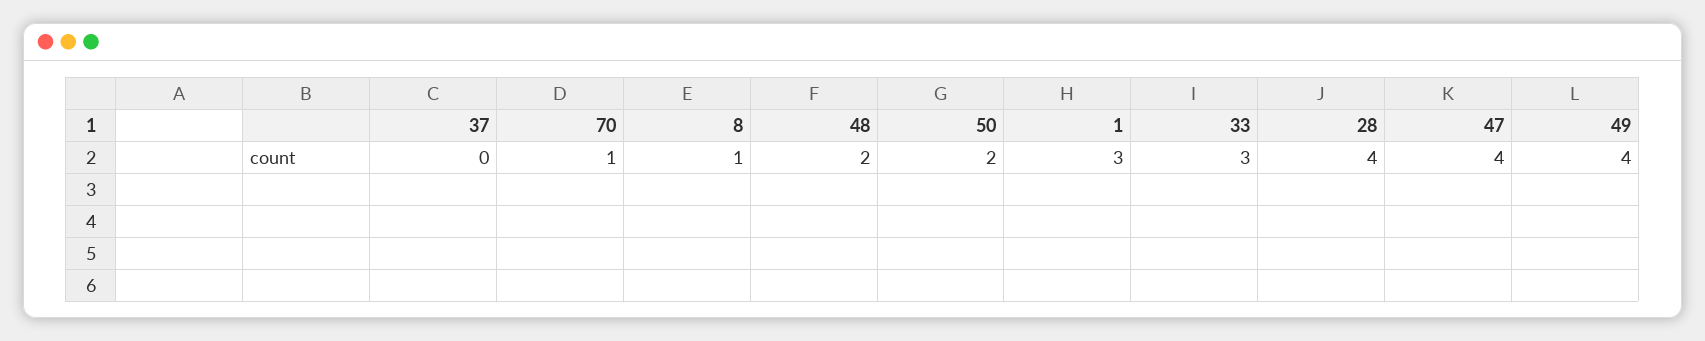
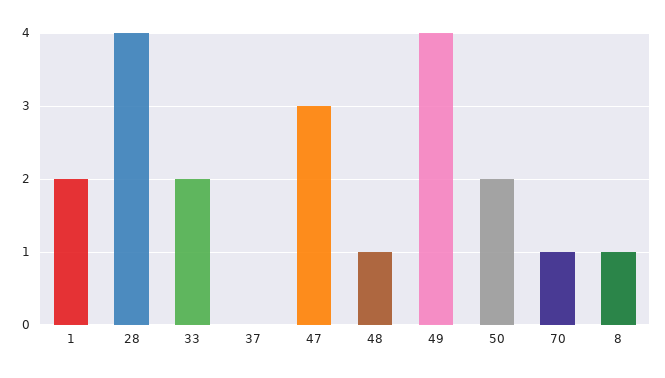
  {
    "37": 0,
    "70": 1,
    "8": 1,
-   "48": 2,
+   "48": 1,
    "50": 2,
-   "1": 3,
+   "1": 2,
-   "33": 3,
+   "33": 2,
    "28": 4,
-   "47": 4,
+   "47": 3,
    "49": 4
  }

